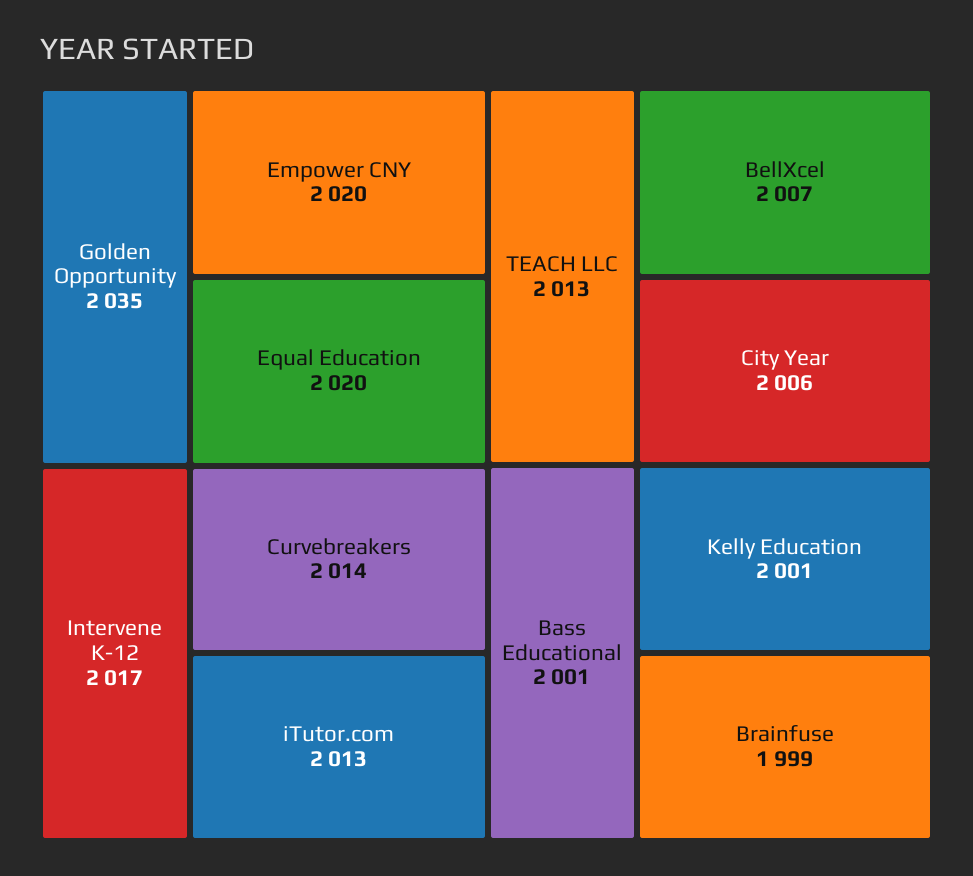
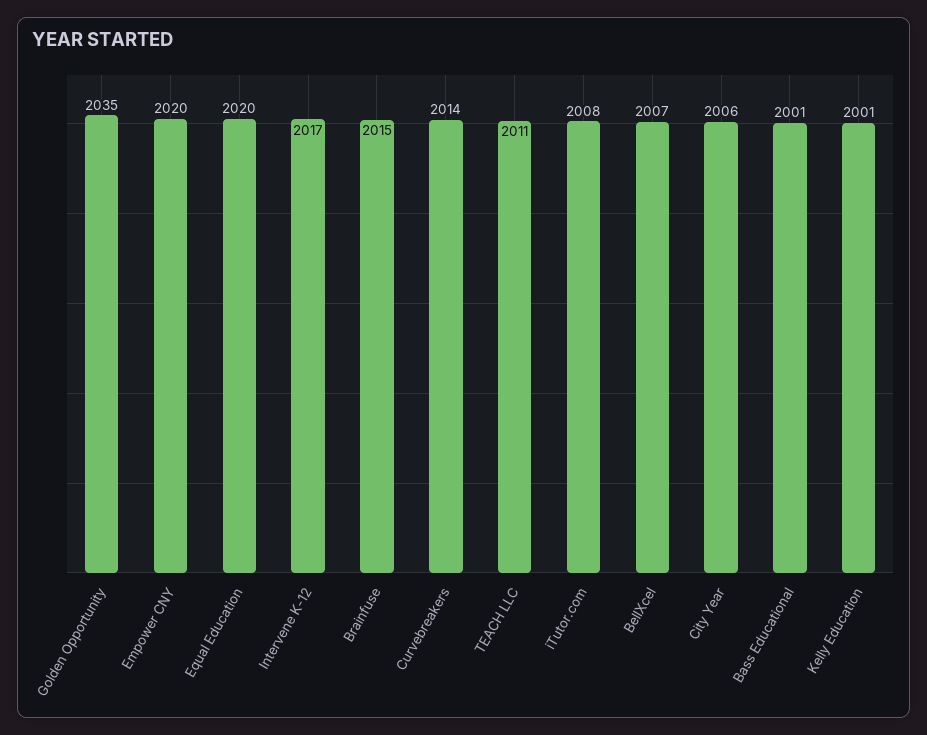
  {
    "Golden Opportunity": 2035,
    "Empower CNY": 2020,
    "Equal Education": 2020,
    "Intervene K-12": 2017,
    "Curvebreakers": 2014,
-   "iTutor.com": 2013,
+   "iTutor.com": 2008,
-   "TEACH LLC": 2013,
+   "TEACH LLC": 2011,
    "BellXcel": 2007,
    "City Year": 2006,
    "Bass Educational": 2001,
    "Kelly Education": 2001,
-   "Brainfuse": 1999
+   "Brainfuse": 2015
  }

